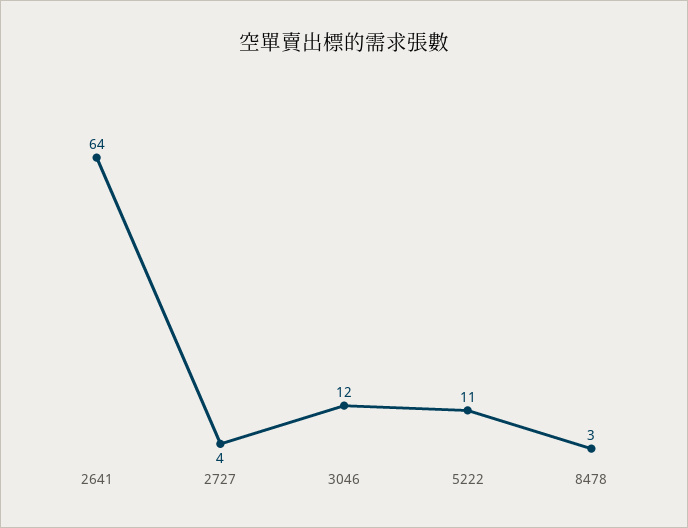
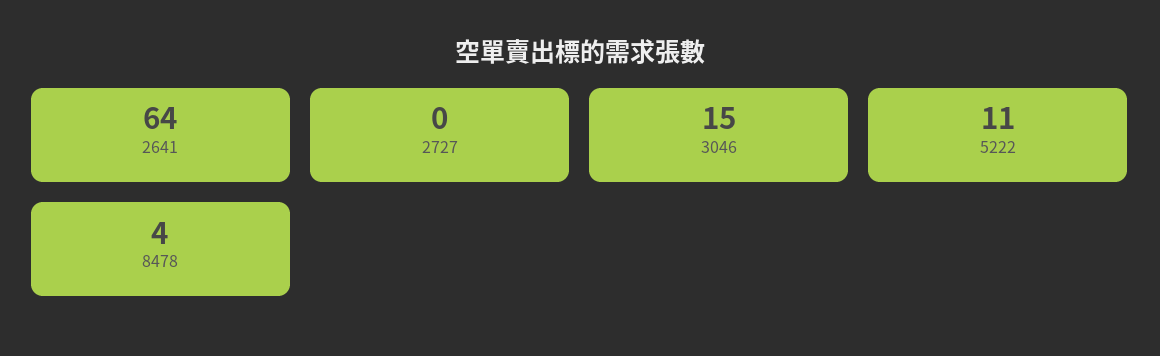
  {
    "2641": 64,
-   "2727": 4,
+   "2727": 0,
-   "3046": 12,
+   "3046": 15,
    "5222": 11,
-   "8478": 3
+   "8478": 4
  }

